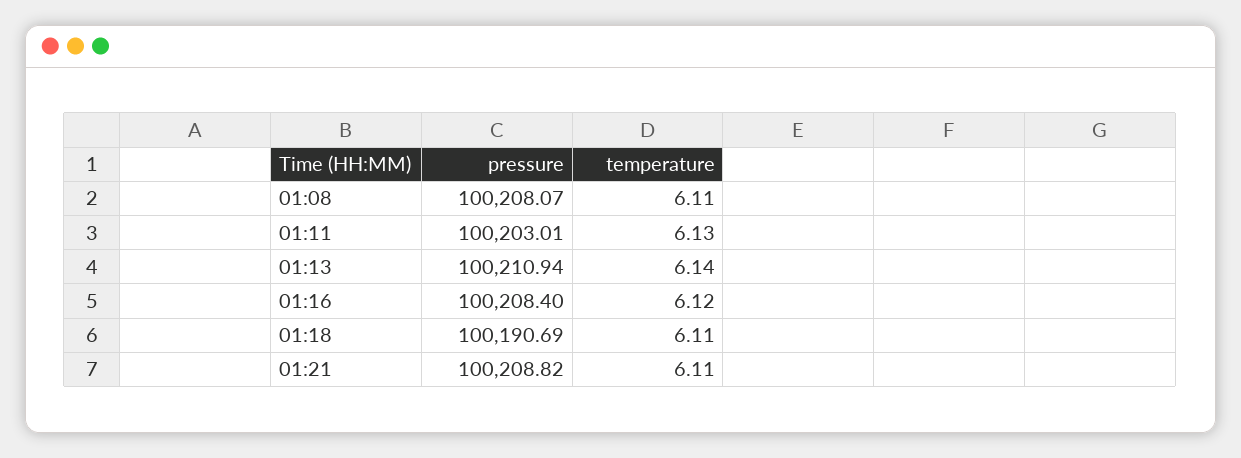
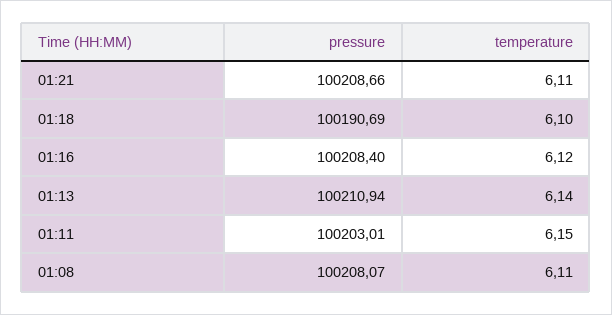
  {
    "pressure": {
      "01:08": 100208.07,
      "01:11": 100203.01,
      "01:13": 100210.94,
      "01:16": 100208.4,
      "01:18": 100190.69,
-     "01:21": 100208.82
+     "01:21": 100208.66
    },
    "temperature": {
      "01:08": 6.11,
-     "01:11": 6.13,
+     "01:11": 6.15,
      "01:13": 6.14,
      "01:16": 6.12,
-     "01:18": 6.11,
+     "01:18": 6.1,
      "01:21": 6.11
    }
  }

